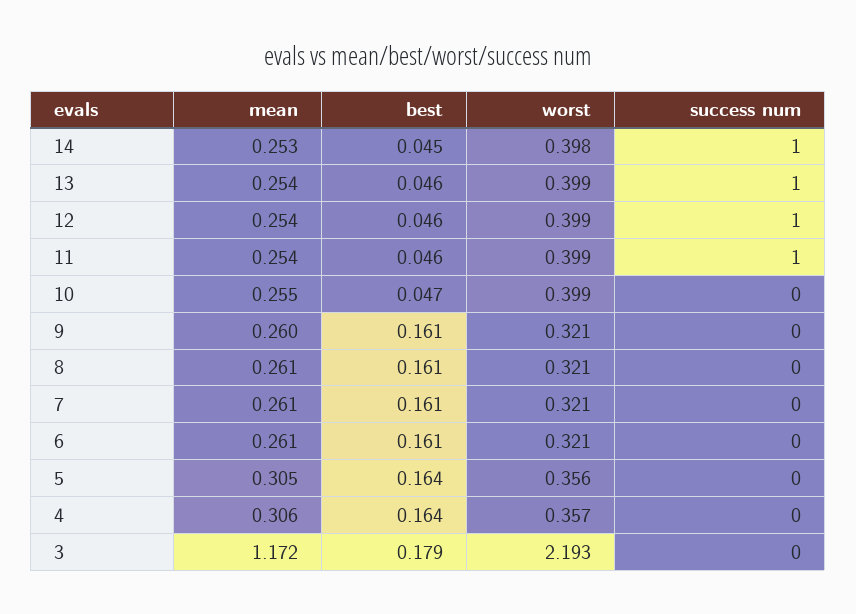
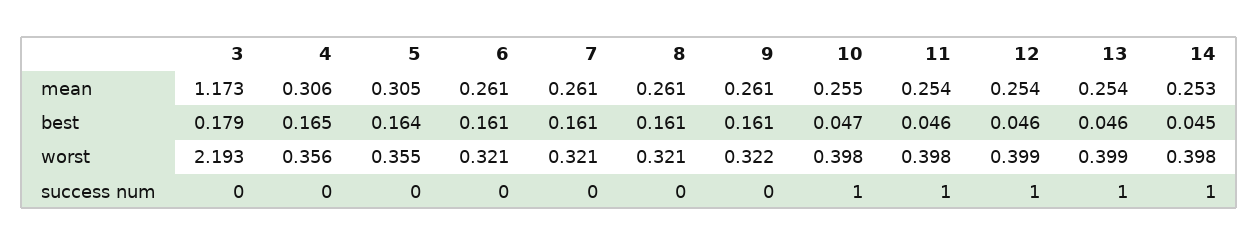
  {
    "mean": {
      "14": 0.253,
      "13": 0.254,
      "12": 0.254,
      "11": 0.254,
      "10": 0.255,
-     "9": 0.26,
+     "9": 0.261,
      "8": 0.261,
      "7": 0.261,
      "6": 0.261,
      "5": 0.305,
      "4": 0.306,
-     "3": 1.172
+     "3": 1.173
    },
    "best": {
      "14": 0.045,
      "13": 0.046,
      "12": 0.046,
      "11": 0.046,
      "10": 0.047,
      "9": 0.161,
      "8": 0.161,
      "7": 0.161,
      "6": 0.161,
      "5": 0.164,
-     "4": 0.164,
+     "4": 0.165,
      "3": 0.179
    },
    "worst": {
      "14": 0.398,
      "13": 0.399,
      "12": 0.399,
-     "11": 0.399,
+     "11": 0.398,
-     "10": 0.399,
+     "10": 0.398,
-     "9": 0.321,
+     "9": 0.322,
      "8": 0.321,
      "7": 0.321,
      "6": 0.321,
-     "5": 0.356,
+     "5": 0.355,
-     "4": 0.357,
+     "4": 0.356,
      "3": 2.193
    },
    "success num": {
      "14": 1,
      "13": 1,
      "12": 1,
      "11": 1,
-     "10": 0,
+     "10": 1,
      "9": 0,
      "8": 0,
      "7": 0,
      "6": 0,
      "5": 0,
      "4": 0,
      "3": 0
    }
  }

